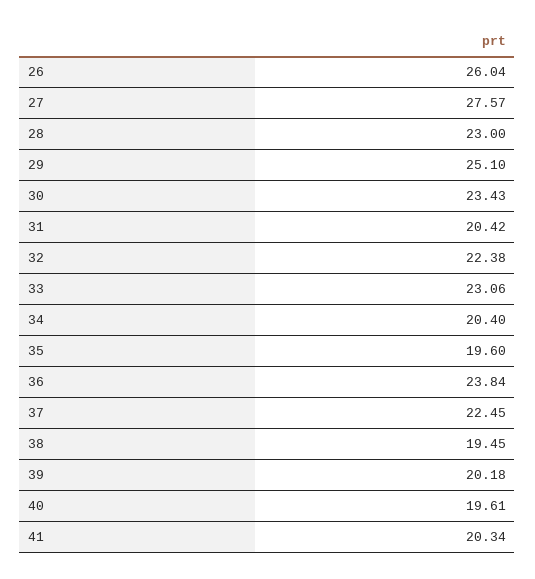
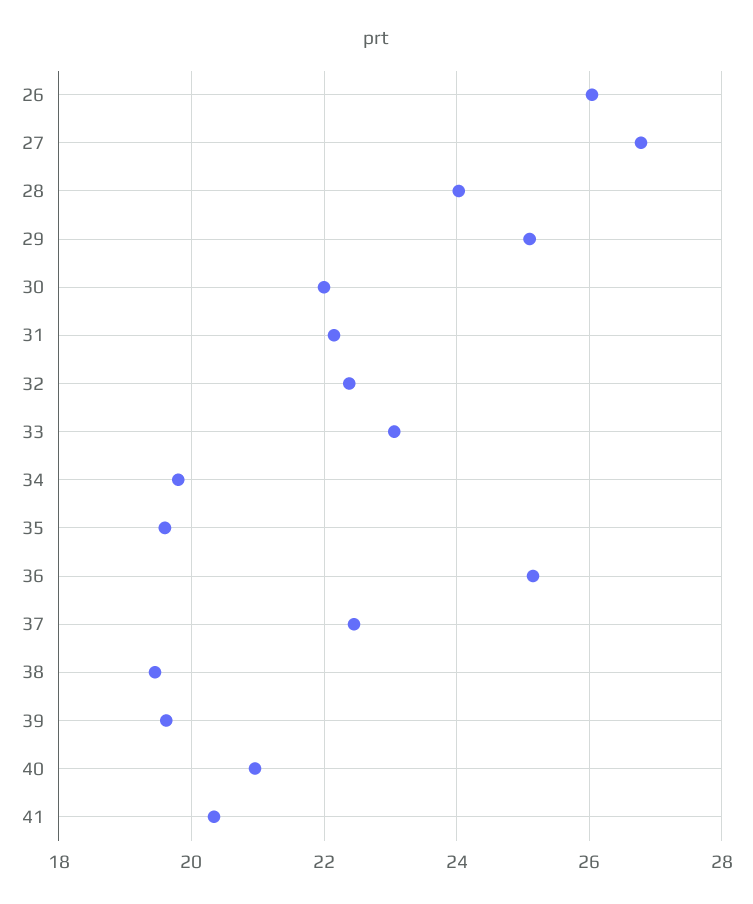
  {
    "26": 26.04,
-   "27": 27.57,
+   "27": 26.8,
-   "28": 23,
+   "28": 24,
    "29": 25.1,
-   "30": 23.43,
+   "30": 22,
-   "31": 20.42,
+   "31": 22.2,
    "32": 22.38,
    "33": 23.06,
-   "34": 20.4,
+   "34": 19.8,
    "35": 19.6,
-   "36": 23.84,
+   "36": 25.2,
    "37": 22.45,
    "38": 19.45,
-   "39": 20.18,
+   "39": 19.6,
-   "40": 19.61,
+   "40": 21,
    "41": 20.34
  }

